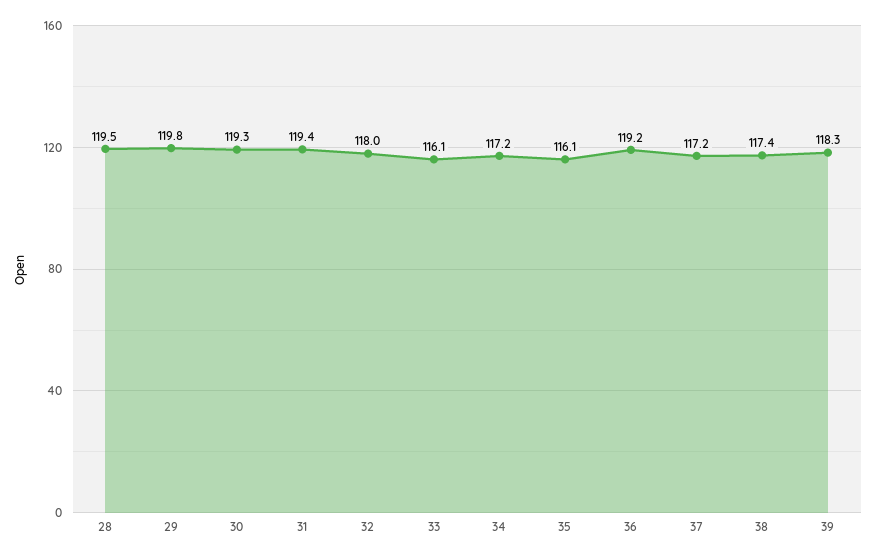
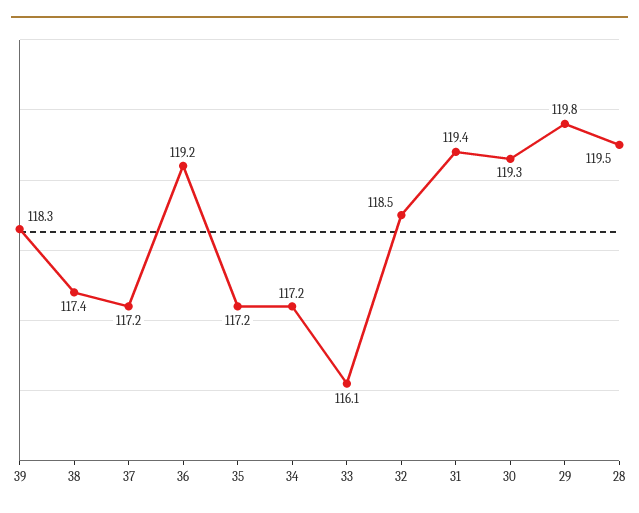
  {
    "28": 119.5,
    "29": 119.8,
    "30": 119.3,
    "31": 119.4,
-   "32": 118,
+   "32": 118.5,
    "33": 116.1,
    "34": 117.2,
-   "35": 116.1,
+   "35": 117.2,
    "36": 119.2,
    "37": 117.2,
    "38": 117.4,
    "39": 118.3
  }

